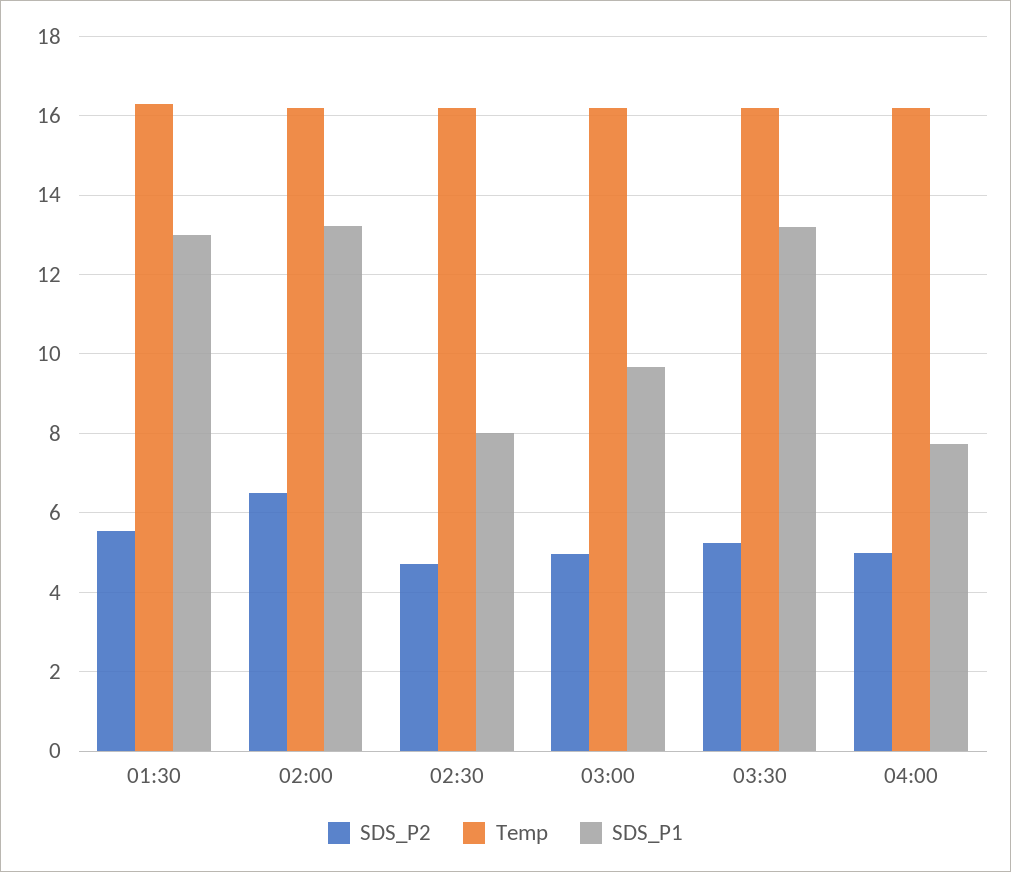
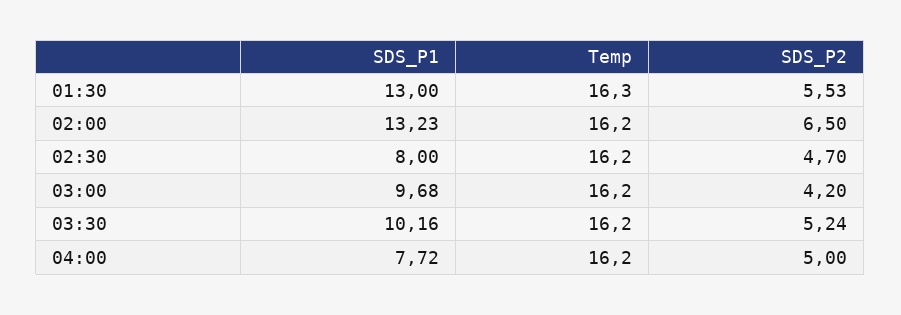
  {
    "SDS_P2": {
      "01:30": 5.53,
      "02:00": 6.5,
      "02:30": 4.7,
-     "03:00": 5,
+     "03:00": 4.2,
      "03:30": 5.24,
      "04:00": 5
    },
    "Temp": {
      "01:30": 16.3,
      "02:00": 16.2,
      "02:30": 16.2,
      "03:00": 16.2,
      "03:30": 16.2,
      "04:00": 16.2
    },
    "SDS_P1": {
      "01:30": 13,
      "02:00": 13.23,
      "02:30": 8,
      "03:00": 9.68,
-     "03:30": 13.2,
+     "03:30": 10.16,
      "04:00": 7.72
    }
  }

